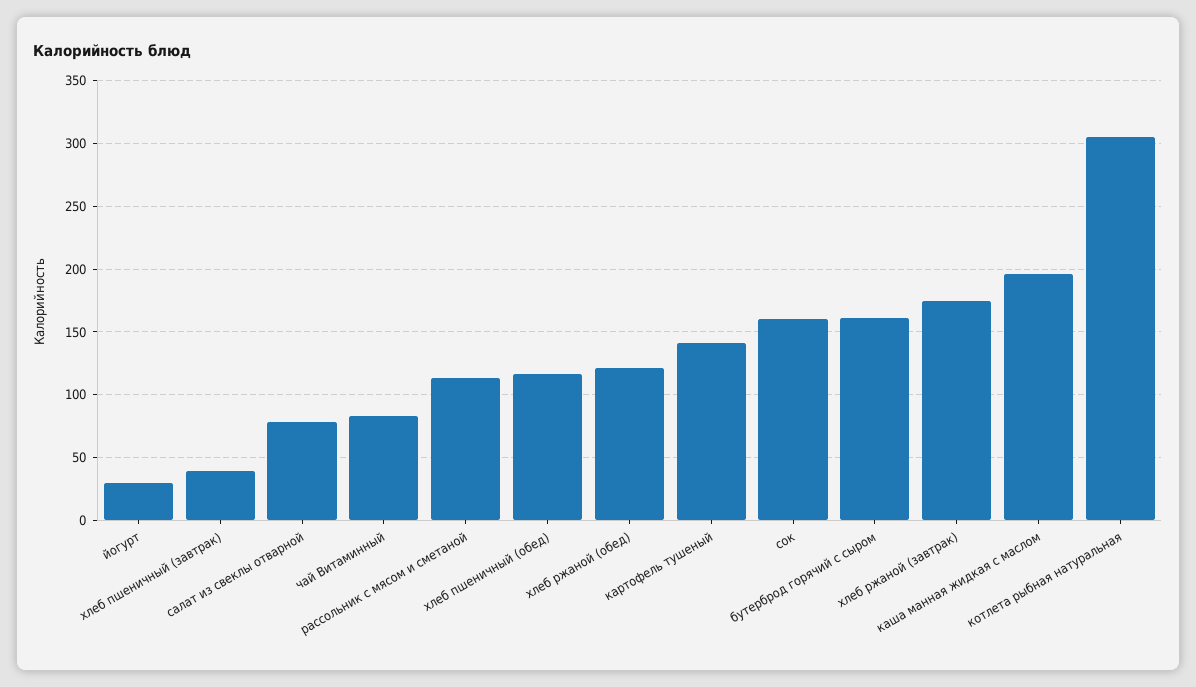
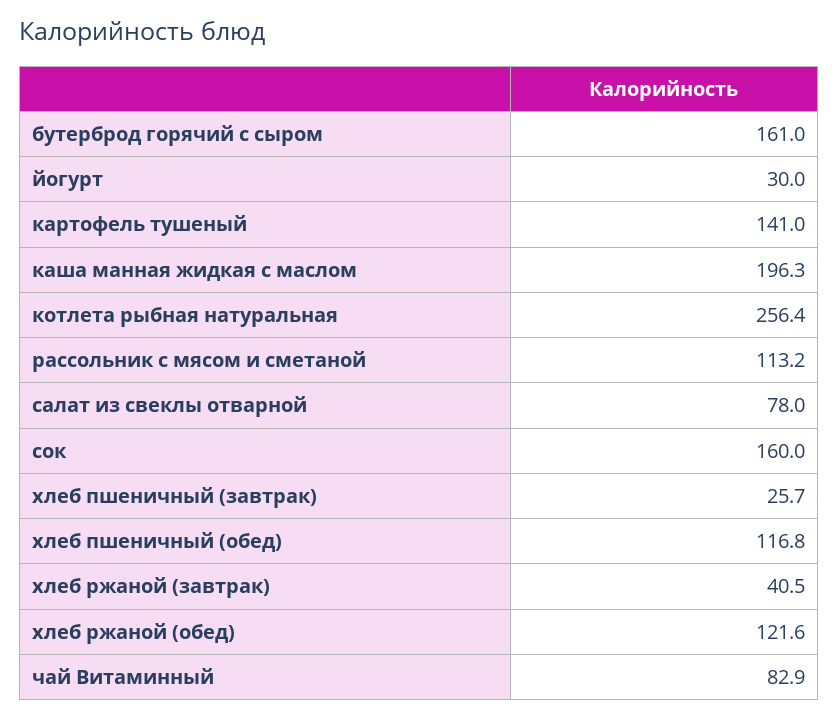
  {
    "йогурт": 30,
-   "хлеб пшеничный (завтрак)": 40,
+   "хлеб пшеничный (завтрак)": 25.7,
    "салат из свеклы отварной": 78,
    "чай Витаминный": 82.9,
    "рассольник с мясом и сметаной": 113.2,
    "хлеб пшеничный (обед)": 116.8,
    "хлеб ржаной (обед)": 121.6,
    "картофель тушеный": 141,
    "сок": 160,
    "бутерброд горячий с сыром": 161,
-   "хлеб ржаной (завтрак)": 175,
+   "хлеб ржаной (завтрак)": 40.5,
    "каша манная жидкая с маслом": 196.3,
-   "котлета рыбная натуральная": 305
+   "котлета рыбная натуральная": 256.4
  }

